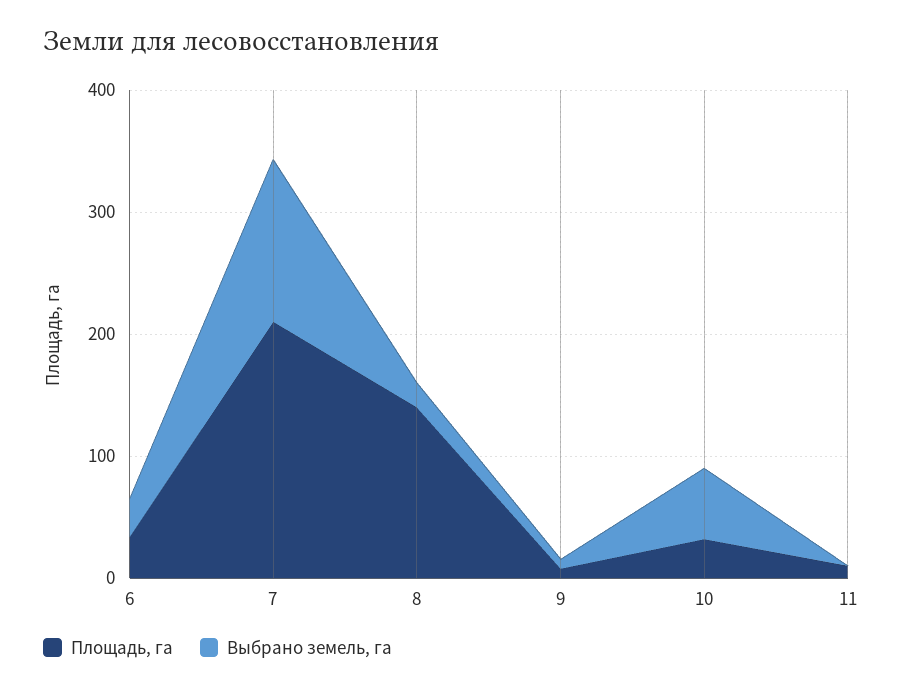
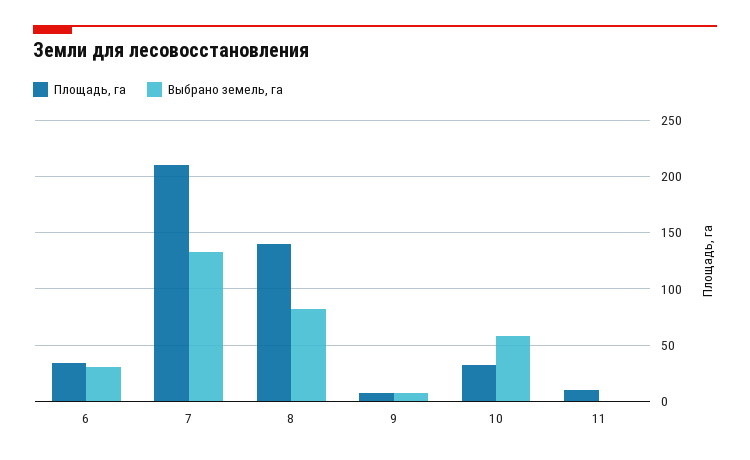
  {
    "Площадь, га": {
      "6": 30,
      "7": 210,
      "8": 140,
      "9": 10,
      "10": 30,
      "11": 10
    },
    "Выбрано земель, га": {
      "6": 30,
      "7": 130,
-     "8": 20,
+     "8": 80,
      "9": 10,
      "10": 60,
      "11": 0
    }
  }

